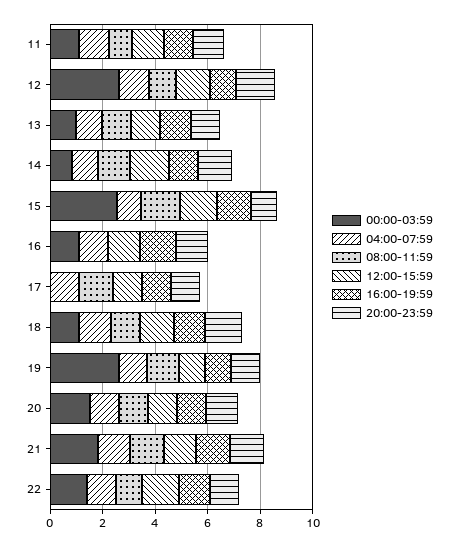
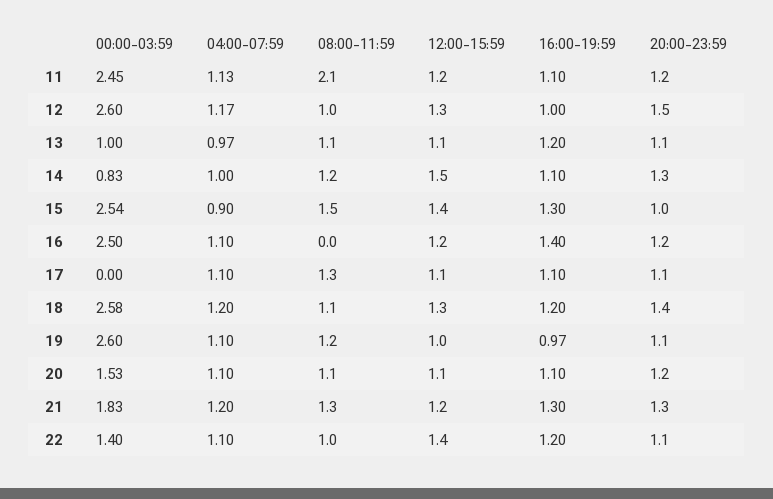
  {
    "00:00-03:59": {
-     "11": 1,
+     "11": 2.45,
      "12": 2.6,
      "13": 1,
      "14": 0.83,
      "15": 2.54,
-     "16": 1,
+     "16": 2.5,
      "17": 0,
-     "18": 1,
+     "18": 2.58,
      "19": 2.6,
      "20": 1.53,
      "21": 1.83,
      "22": 1.4
    },
    "04:00-07:59": {
      "11": 1.13,
      "12": 1.17,
      "13": 0.97,
      "14": 1,
      "15": 0.9,
      "16": 1.1,
      "17": 1.1,
      "18": 1.2,
      "19": 1.1,
      "20": 1.1,
      "21": 1.2,
      "22": 1.1
    },
    "08:00-11:59": {
-     "11": 1,
+     "11": 2.1,
      "12": 1,
      "13": 1.1,
      "14": 1.2,
      "15": 1.5,
      "16": 0,
      "17": 1.3,
      "18": 1.1,
      "19": 1.2,
      "20": 1.1,
      "21": 1.3,
      "22": 1
    },
    "12:00-15:59": {
      "11": 1.2,
      "12": 1.3,
      "13": 1.1,
      "14": 1.5,
      "15": 1.4,
      "16": 1.2,
      "17": 1.1,
      "18": 1.3,
      "19": 1,
      "20": 1.1,
      "21": 1.2,
      "22": 1.4
    },
    "16:00-19:59": {
      "11": 1.1,
      "12": 1,
      "13": 1.2,
      "14": 1.1,
      "15": 1.3,
      "16": 1.4,
      "17": 1.1,
      "18": 1.2,
      "19": 0.97,
      "20": 1.1,
      "21": 1.3,
      "22": 1.2
    },
    "20:00-23:59": {
      "11": 1.2,
      "12": 1.5,
      "13": 1.1,
      "14": 1.3,
      "15": 1,
      "16": 1.2,
      "17": 1.1,
      "18": 1.4,
      "19": 1.1,
      "20": 1.2,
      "21": 1.3,
      "22": 1.1
    }
  }

